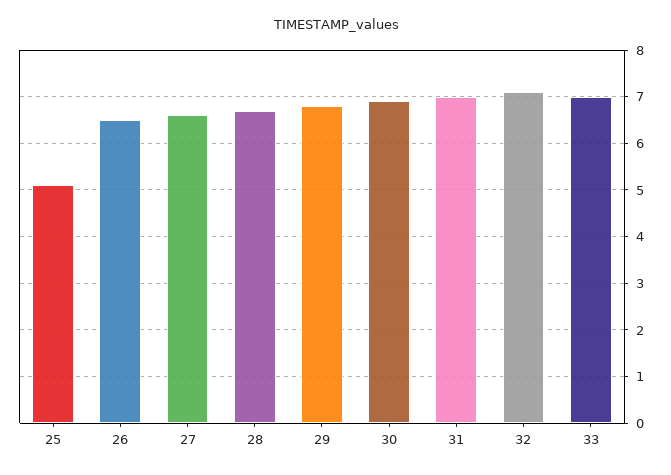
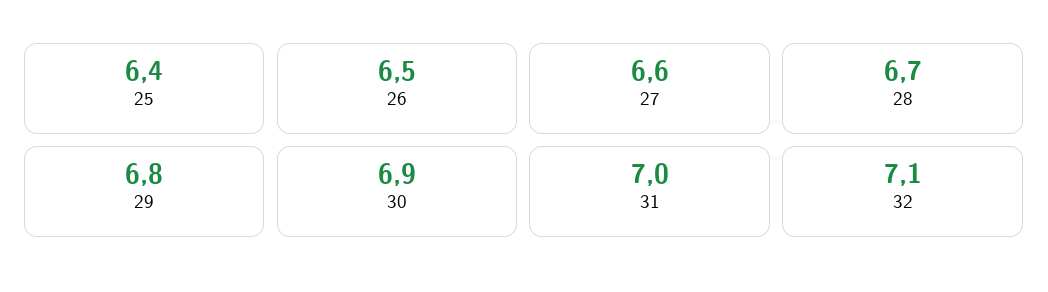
  {
-   "25": 5,
+   "25": 6.4,
    "26": 6.5,
    "27": 6.6,
    "28": 6.7,
    "29": 6.8,
    "30": 6.9,
    "31": 7,
-   "32": 7.1,
+   "32": 7.1
-   "33": 7
  }

